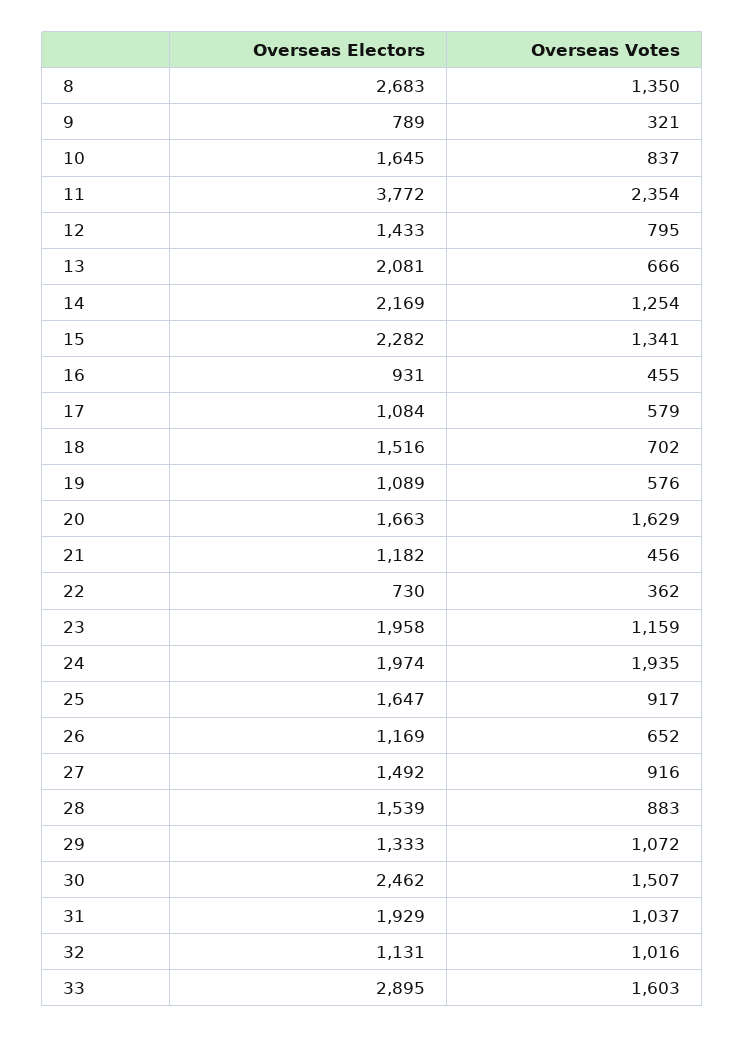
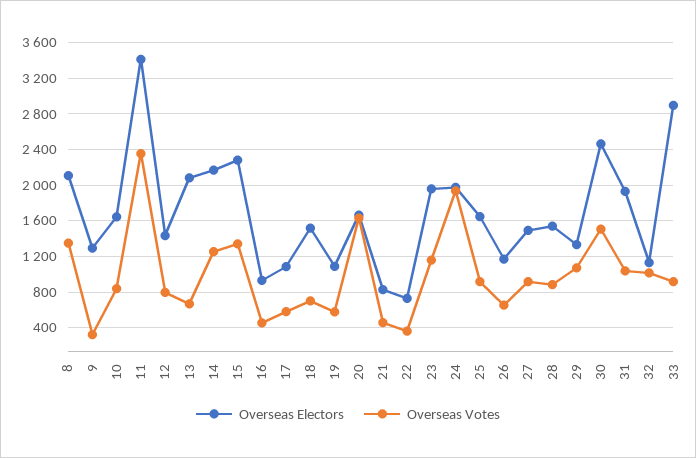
  {
    "Overseas Electors": {
-     "8": 2683,
+     "8": 2100,
-     "9": 789,
+     "9": 1300,
      "10": 1645,
-     "11": 3772,
+     "11": 3400,
      "12": 1433,
      "13": 2081,
      "14": 2169,
      "15": 2282,
      "16": 931,
      "17": 1084,
      "18": 1516,
      "19": 1089,
      "20": 1663,
-     "21": 1182,
+     "21": 800,
      "22": 730,
      "23": 1958,
      "24": 1974,
      "25": 1647,
      "26": 1169,
      "27": 1492,
      "28": 1539,
      "29": 1333,
      "30": 2462,
      "31": 1929,
      "32": 1131,
      "33": 2895
    },
    "Overseas Votes": {
      "8": 1350,
      "9": 321,
      "10": 837,
      "11": 2354,
      "12": 795,
      "13": 666,
      "14": 1254,
      "15": 1341,
      "16": 455,
      "17": 579,
      "18": 702,
      "19": 576,
      "20": 1629,
      "21": 456,
      "22": 362,
      "23": 1159,
      "24": 1935,
      "25": 917,
      "26": 652,
      "27": 916,
      "28": 883,
      "29": 1072,
      "30": 1507,
      "31": 1037,
      "32": 1016,
-     "33": 1603
+     "33": 900
    }
  }

